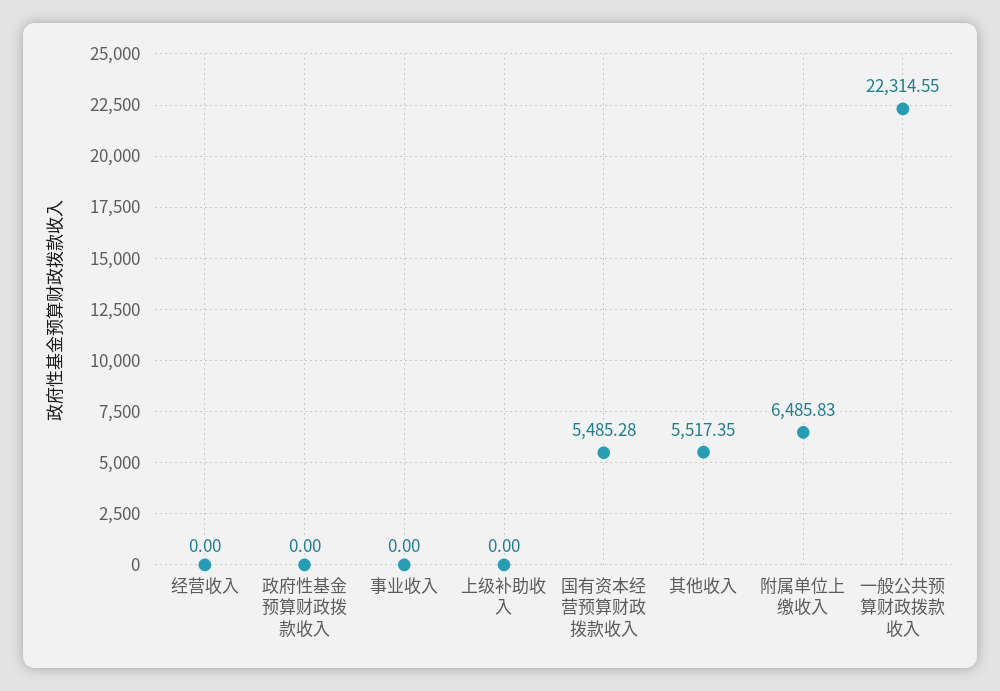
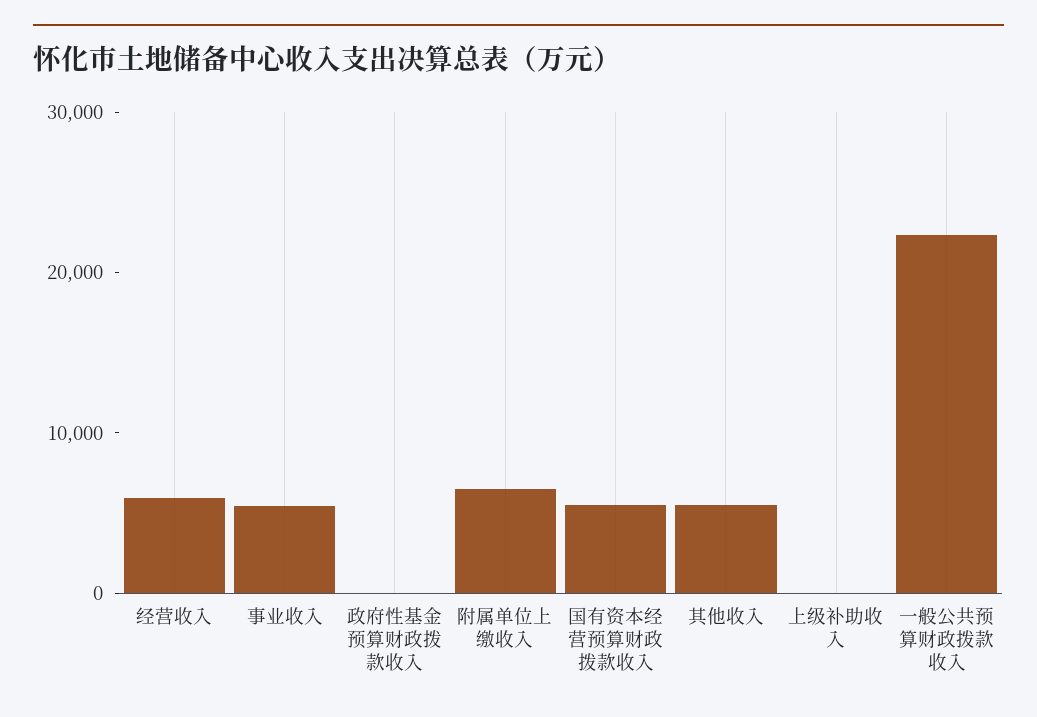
  {
-   "经营收入": 0,
+   "经营收入": 6000,
    "政府性基金预算财政拨款收入": 0,
-   "事业收入": 0,
+   "事业收入": 6000,
    "上级补助收入": 0,
    "国有资本经营预算财政拨款收入": 5485.28,
    "其他收入": 5517.35,
    "附属单位上缴收入": 6485.83,
    "一般公共预算财政拨款收入": 22314.55
  }

